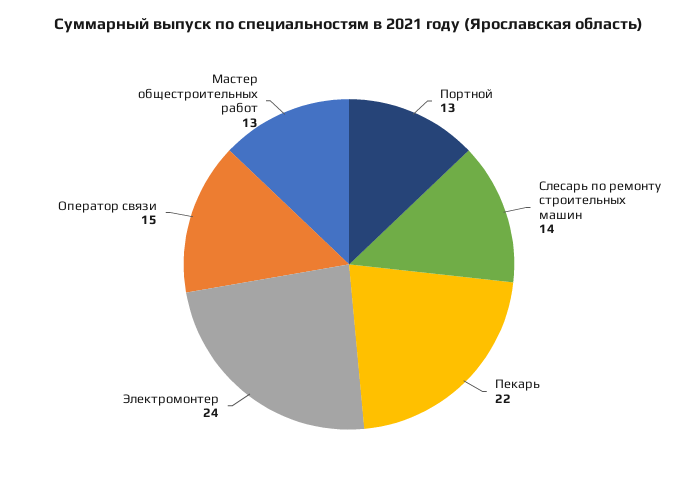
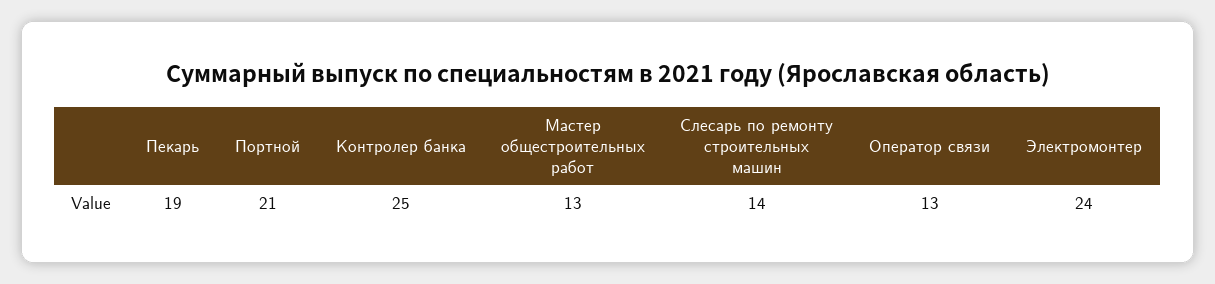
  {
-   "Портной": 13,
+   "Портной": 21,
    "Слесарь по ремонту строительных машин": 14,
-   "Пекарь": 22,
+   "Пекарь": 19,
    "Электромонтер": 24,
-   "Оператор связи": 15,
+   "Оператор связи": 13,
-   "Мастер общестроительных работ": 13
+   "Мастер общестроительных работ": 13,
+   "Контролер банка": 25
  }

